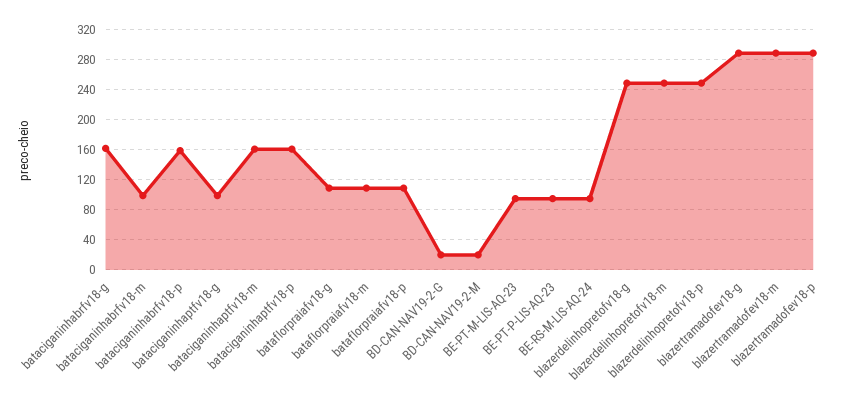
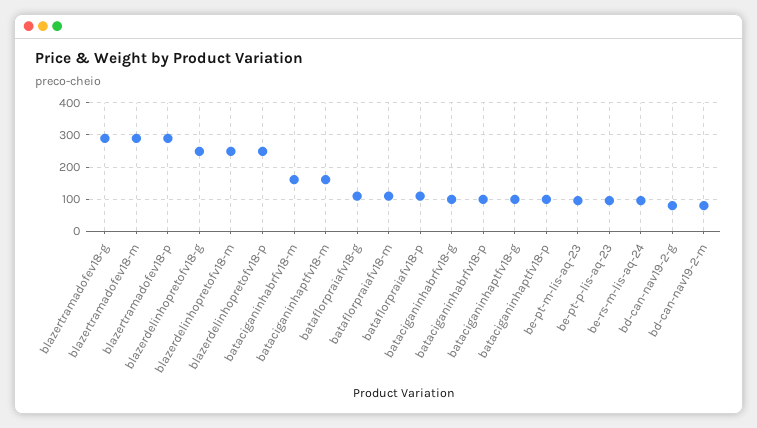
  {
-   "bataciganinhabrfv18-g": 160,
+   "bataciganinhabrfv18-g": 100,
-   "bataciganinhabrfv18-m": 100,
+   "bataciganinhabrfv18-m": 160,
-   "bataciganinhabrfv18-p": 160,
+   "bataciganinhabrfv18-p": 100,
    "bataciganinhaptfv18-g": 100,
    "bataciganinhaptfv18-m": 160,
-   "bataciganinhaptfv18-p": 160,
+   "bataciganinhaptfv18-p": 100,
    "bataflorpraiafv18-g": 110,
    "bataflorpraiafv18-m": 110,
    "bataflorpraiafv18-p": 110,
-   "BD-CAN-NAV19-2-G": 20,
+   "BD-CAN-NAV19-2-G": 80,
-   "BD-CAN-NAV19-2-M": 20,
+   "BD-CAN-NAV19-2-M": 80,
    "BE-PT-M-LIS-AQ-23": 100,
    "BE-PT-P-LIS-AQ-23": 100,
    "BE-RS-M-LIS-AQ-24": 100,
    "blazerdelinhopretofv18-g": 250,
    "blazerdelinhopretofv18-m": 250,
    "blazerdelinhopretofv18-p": 250,
    "blazertramadofev18-g": 290,
    "blazertramadofev18-m": 290,
    "blazertramadofev18-p": 290
  }

